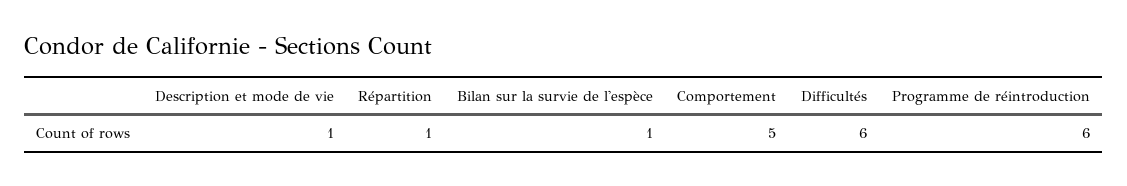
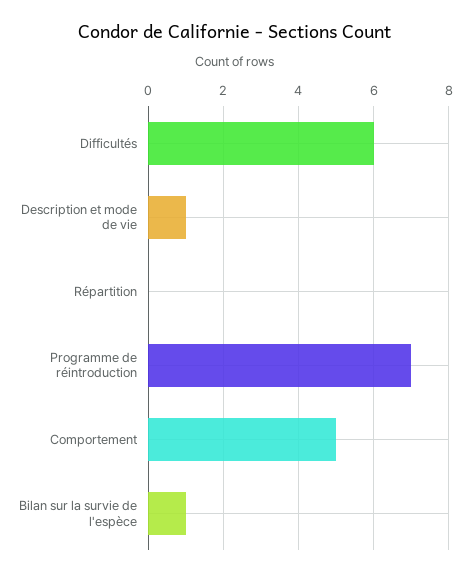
  {
    "Description et mode de vie": 1,
-   "Répartition": 1,
+   "Répartition": 0,
    "Bilan sur la survie de l'espèce": 1,
    "Comportement": 5,
    "Difficultés": 6,
-   "Programme de réintroduction": 6
+   "Programme de réintroduction": 7
  }

